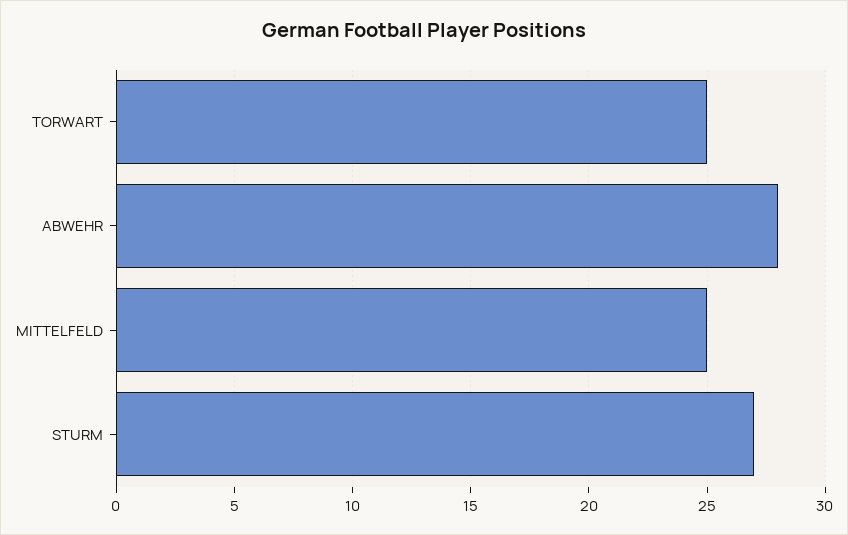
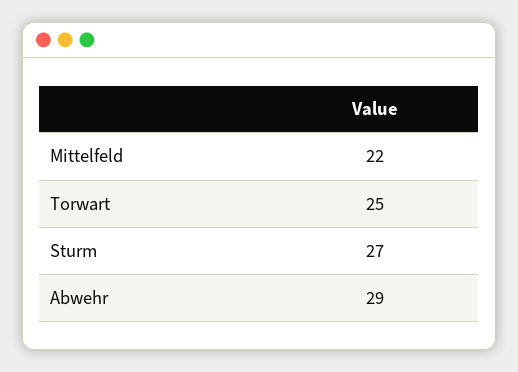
  {
    "TORWART": 25,
-   "ABWEHR": 28,
+   "ABWEHR": 29,
-   "MITTELFELD": 25,
+   "MITTELFELD": 22,
    "STURM": 27
  }

